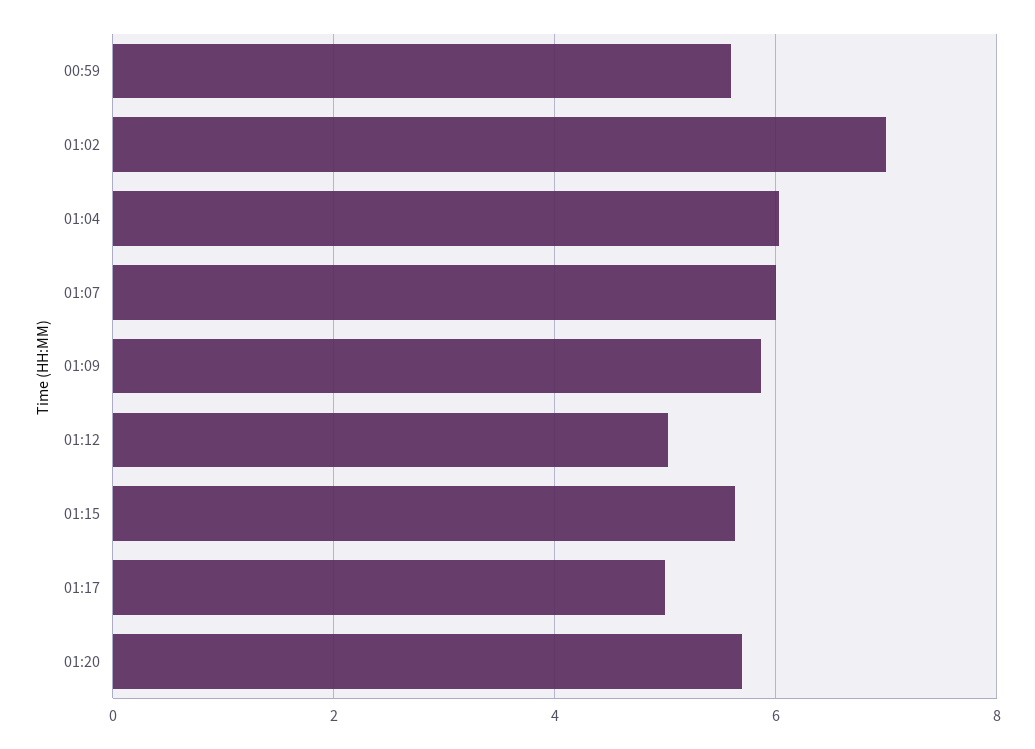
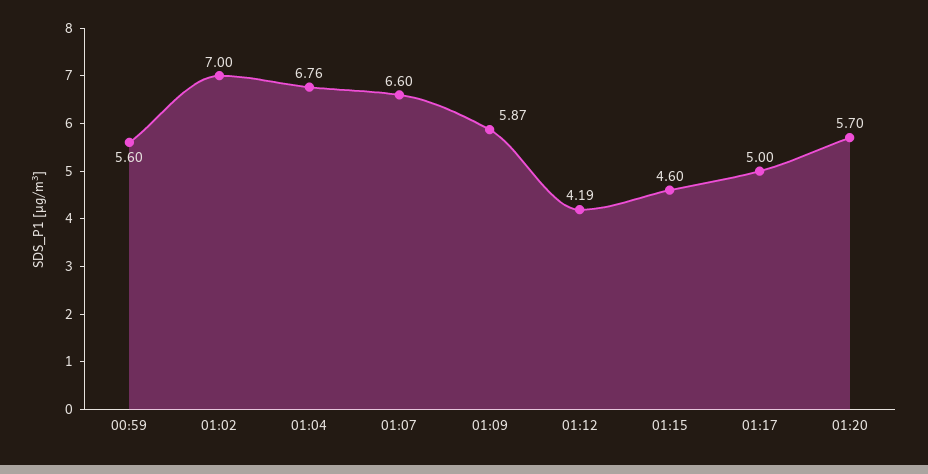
  {
    "00:59": 5.6,
    "01:02": 7,
-   "01:04": 6,
+   "01:04": 6.76,
-   "01:07": 6,
+   "01:07": 6.6,
    "01:09": 5.87,
-   "01:12": 5,
+   "01:12": 4.19,
-   "01:15": 5.6,
+   "01:15": 4.6,
    "01:17": 5,
    "01:20": 5.7
  }

